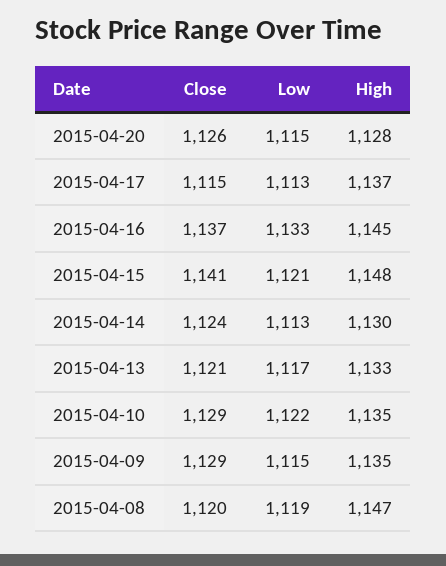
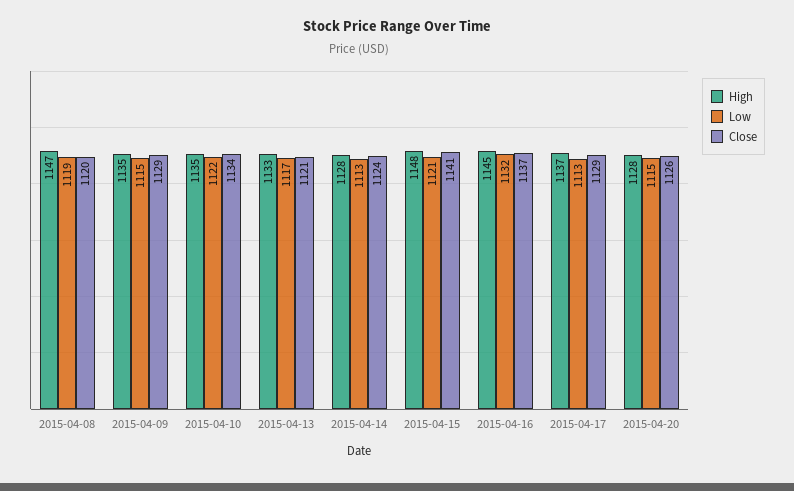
  {
    "Close": {
      "2015-04-20": 1126,
-     "2015-04-17": 1115,
+     "2015-04-17": 1129,
      "2015-04-16": 1137,
      "2015-04-15": 1141,
      "2015-04-14": 1124,
      "2015-04-13": 1121,
-     "2015-04-10": 1129,
+     "2015-04-10": 1134,
      "2015-04-09": 1129,
      "2015-04-08": 1120
    },
    "Low": {
      "2015-04-20": 1115,
      "2015-04-17": 1113,
-     "2015-04-16": 1133,
+     "2015-04-16": 1132,
      "2015-04-15": 1121,
      "2015-04-14": 1113,
      "2015-04-13": 1117,
      "2015-04-10": 1122,
      "2015-04-09": 1115,
      "2015-04-08": 1119
    },
    "High": {
      "2015-04-20": 1128,
      "2015-04-17": 1137,
      "2015-04-16": 1145,
      "2015-04-15": 1148,
-     "2015-04-14": 1130,
+     "2015-04-14": 1128,
      "2015-04-13": 1133,
      "2015-04-10": 1135,
      "2015-04-09": 1135,
      "2015-04-08": 1147
    }
  }

